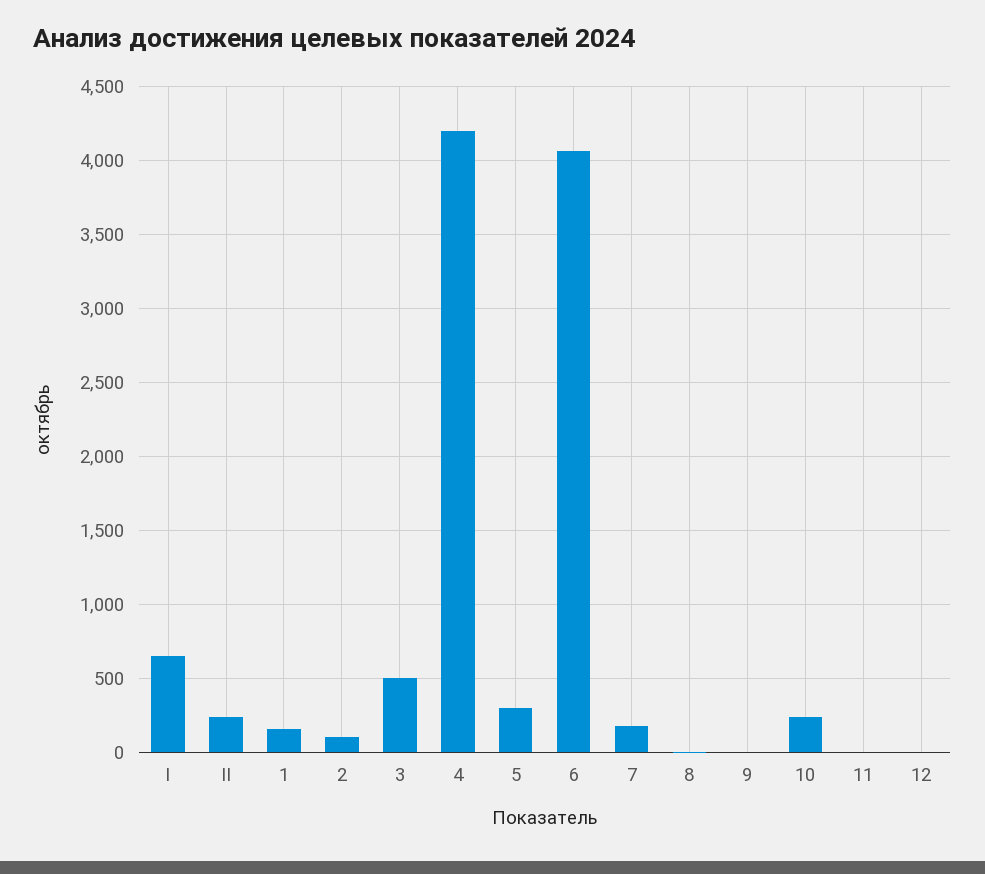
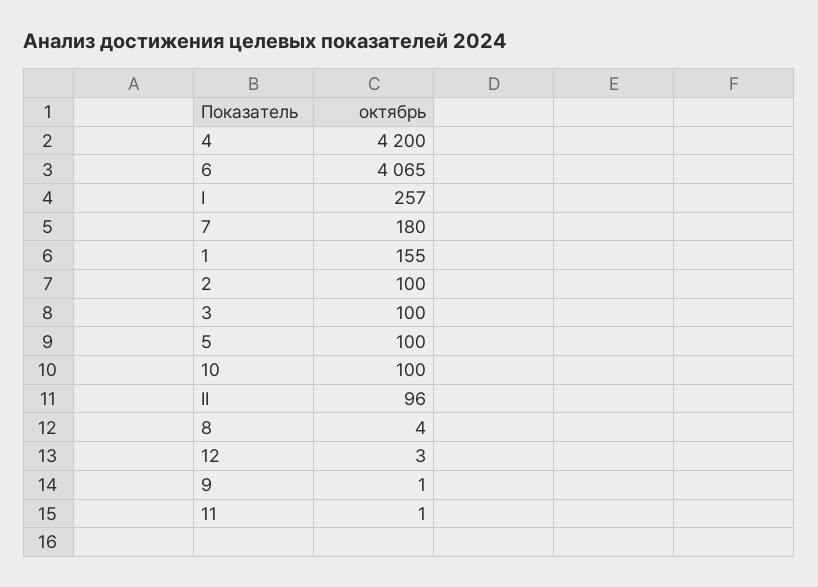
  {
-   "I": 650,
+   "I": 257,
-   "II": 250,
+   "II": 96,
    "1": 155,
    "2": 100,
-   "3": 500,
+   "3": 100,
    "4": 4200,
-   "5": 300,
+   "5": 100,
    "6": 4065,
    "7": 180,
    "8": 4,
    "9": 1,
-   "10": 250,
+   "10": 100,
    "11": 1,
    "12": 3
  }

